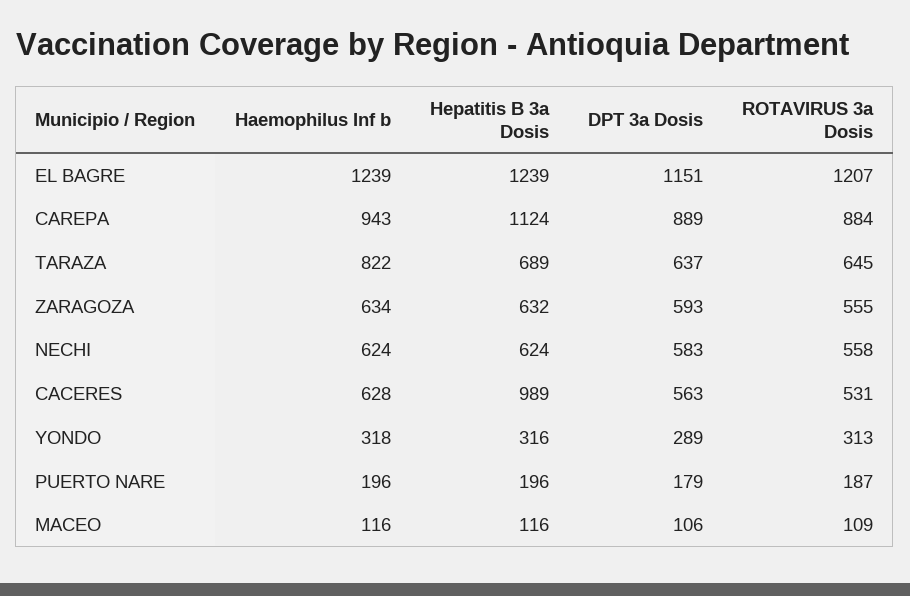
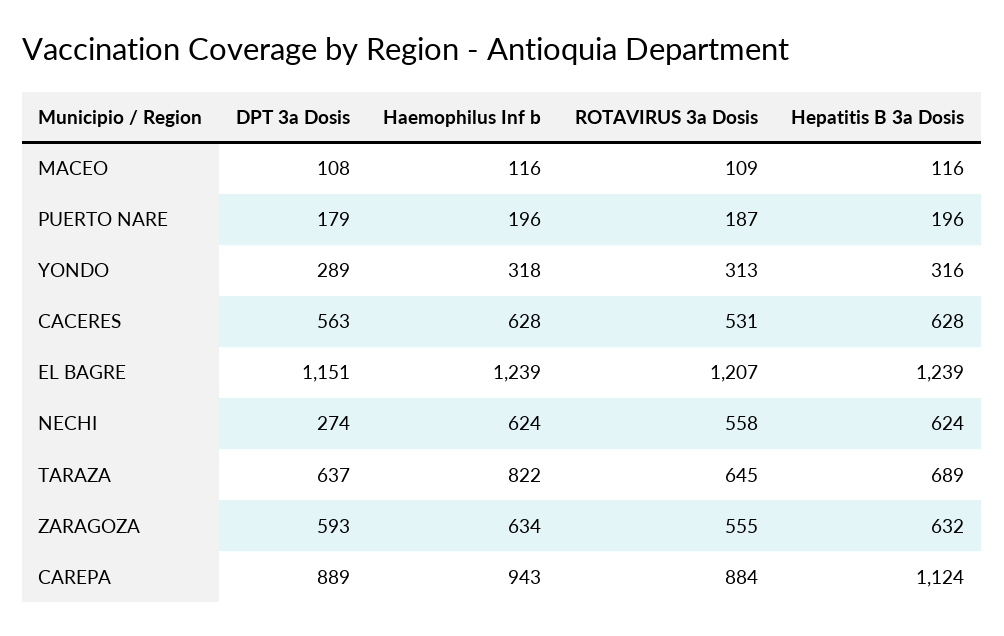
  {
    "Haemophilus Inf b": {
      "EL BAGRE": 1239,
      "CAREPA": 943,
      "TARAZA": 822,
      "ZARAGOZA": 634,
      "NECHI": 624,
      "CACERES": 628,
      "YONDO": 318,
      "PUERTO NARE": 196,
      "MACEO": 116
    },
    "Hepatitis B 3a Dosis": {
      "EL BAGRE": 1239,
      "CAREPA": 1124,
      "TARAZA": 689,
      "ZARAGOZA": 632,
      "NECHI": 624,
-     "CACERES": 989,
+     "CACERES": 628,
      "YONDO": 316,
      "PUERTO NARE": 196,
      "MACEO": 116
    },
    "DPT 3a Dosis": {
      "EL BAGRE": 1151,
      "CAREPA": 889,
      "TARAZA": 637,
      "ZARAGOZA": 593,
-     "NECHI": 583,
+     "NECHI": 274,
      "CACERES": 563,
      "YONDO": 289,
      "PUERTO NARE": 179,
-     "MACEO": 106
+     "MACEO": 108
    },
    "ROTAVIRUS 3a Dosis": {
      "EL BAGRE": 1207,
      "CAREPA": 884,
      "TARAZA": 645,
      "ZARAGOZA": 555,
      "NECHI": 558,
      "CACERES": 531,
      "YONDO": 313,
      "PUERTO NARE": 187,
      "MACEO": 109
    }
  }

